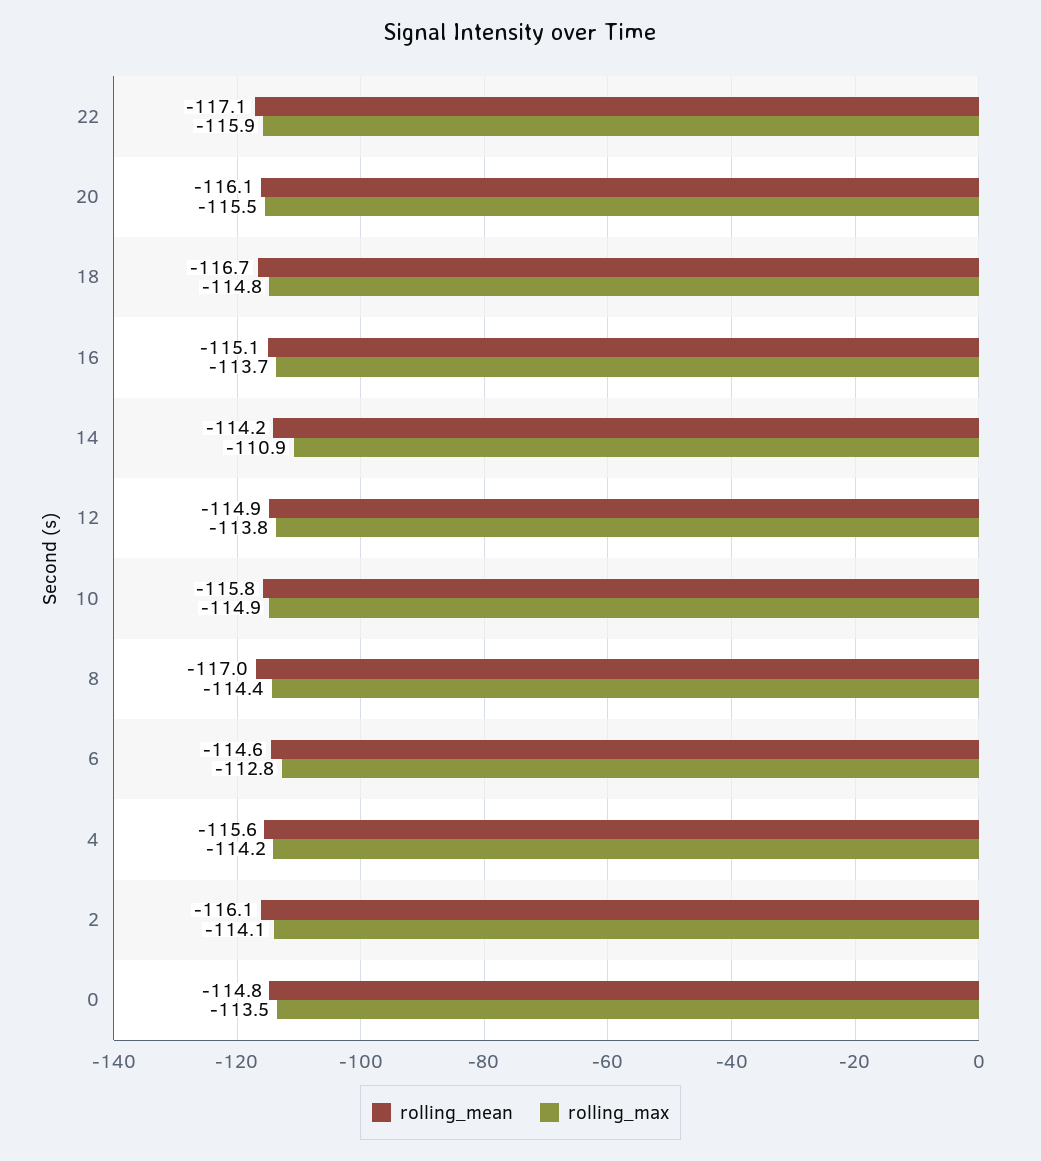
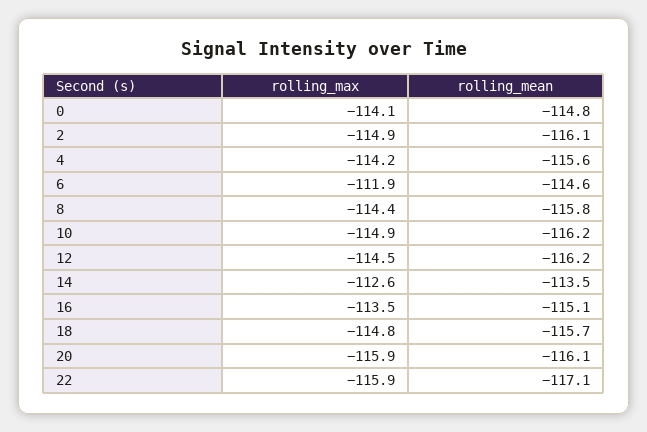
  {
    "rolling_mean": {
      "22": -117.1,
      "20": -116.1,
-     "18": -116.7,
+     "18": -115.7,
      "16": -115.1,
-     "14": -114.2,
+     "14": -113.5,
-     "12": -114.9,
+     "12": -116.2,
-     "10": -115.8,
+     "10": -116.2,
-     "8": -117,
+     "8": -115.8,
      "6": -114.6,
      "4": -115.6,
      "2": -116.1,
      "0": -114.8
    },
    "rolling_max": {
      "22": -115.9,
-     "20": -115.5,
+     "20": -115.9,
      "18": -114.8,
-     "16": -113.7,
+     "16": -113.5,
-     "14": -110.9,
+     "14": -112.6,
-     "12": -113.8,
+     "12": -114.5,
      "10": -114.9,
      "8": -114.4,
-     "6": -112.8,
+     "6": -111.9,
      "4": -114.2,
-     "2": -114.1,
+     "2": -114.9,
-     "0": -113.5
+     "0": -114.1
    }
  }

